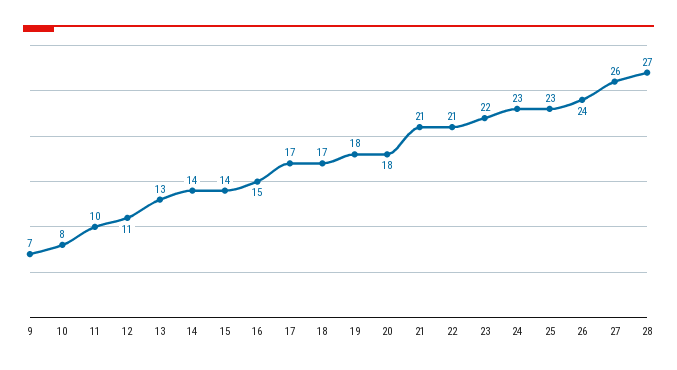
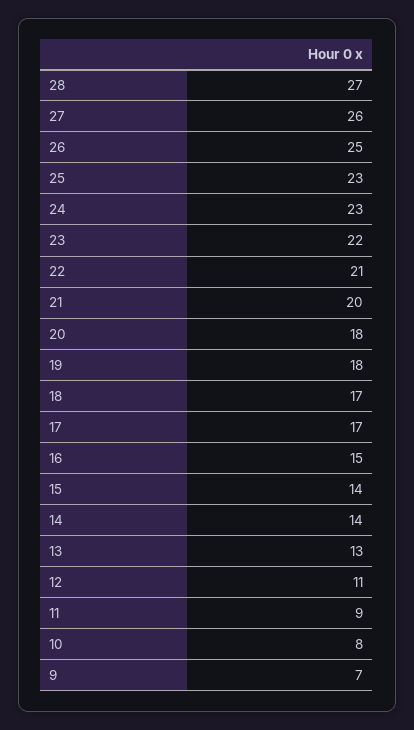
  {
    "9": 7,
    "10": 8,
-   "11": 10,
+   "11": 9,
    "12": 11,
    "13": 13,
    "14": 14,
    "15": 14,
    "16": 15,
    "17": 17,
    "18": 17,
    "19": 18,
    "20": 18,
-   "21": 21,
+   "21": 20,
    "22": 21,
    "23": 22,
    "24": 23,
    "25": 23,
-   "26": 24,
+   "26": 25,
    "27": 26,
    "28": 27
  }

